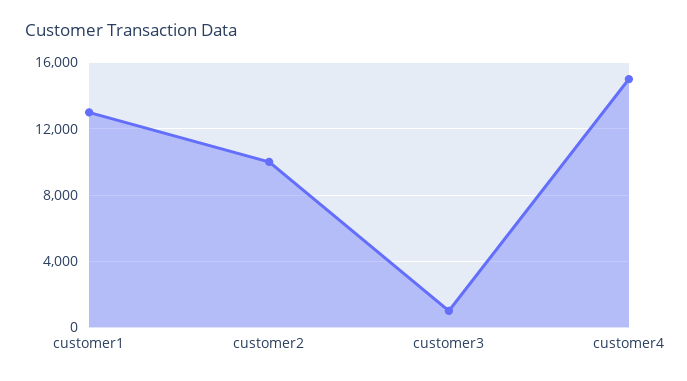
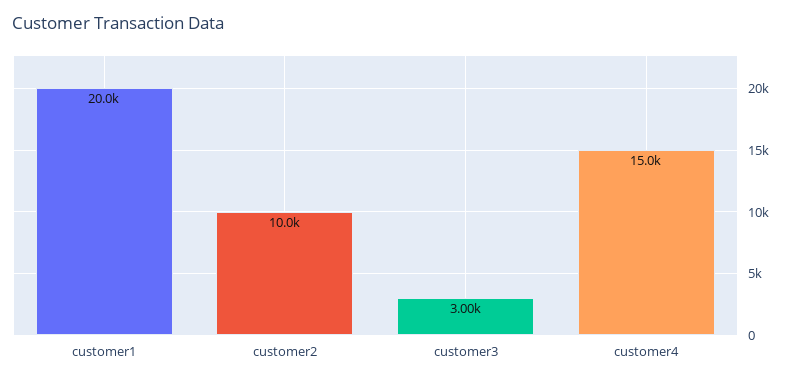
  {
-   "customer1": 13000,
+   "customer1": 20000,
    "customer2": 10000,
-   "customer3": 1000,
+   "customer3": 3000,
    "customer4": 15000
  }

